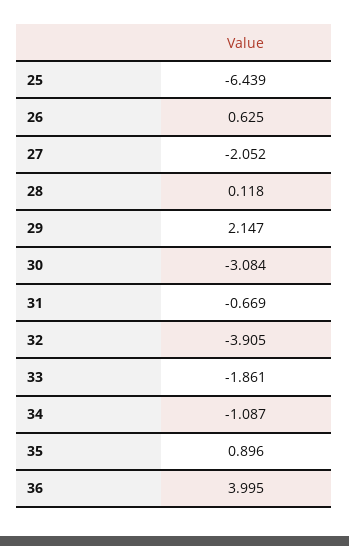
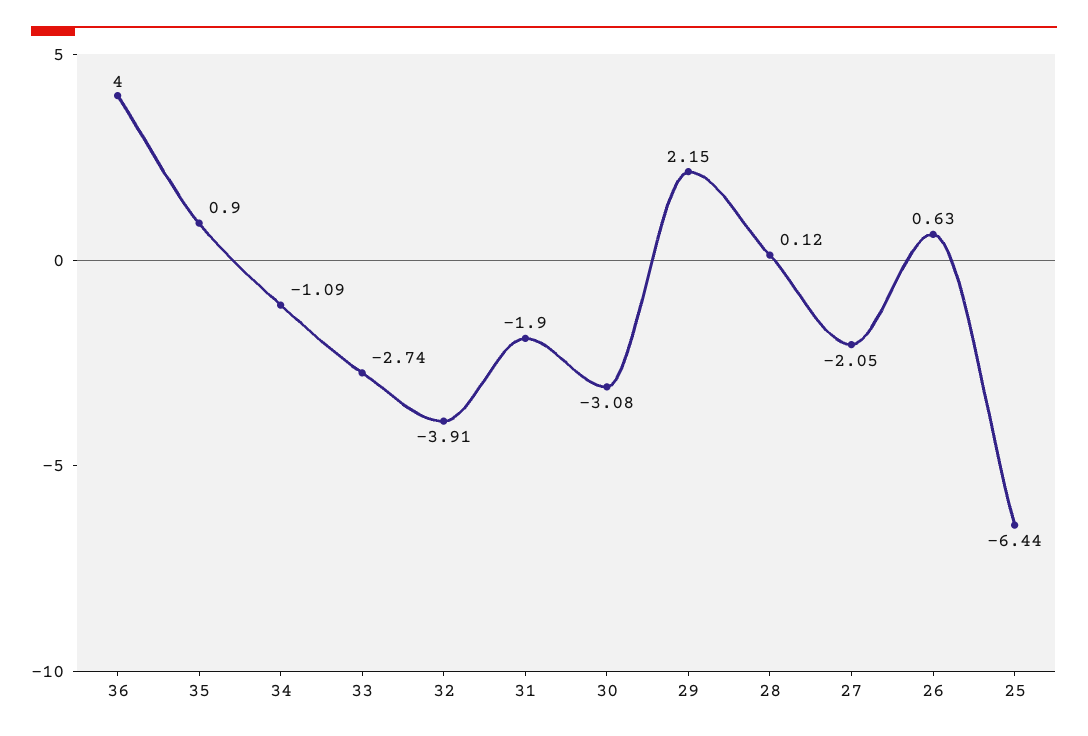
  {
    "25": -6.439,
    "26": 0.625,
    "27": -2.052,
    "28": 0.118,
    "29": 2.147,
    "30": -3.084,
-   "31": -0.669,
+   "31": -1.9,
    "32": -3.905,
-   "33": -1.861,
+   "33": -2.74,
    "34": -1.087,
    "35": 0.896,
    "36": 3.995
  }

